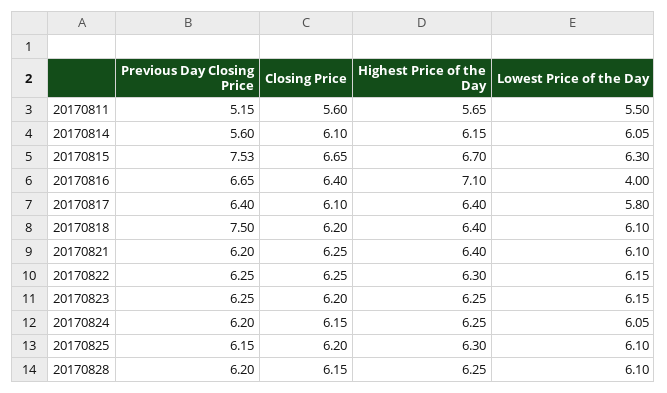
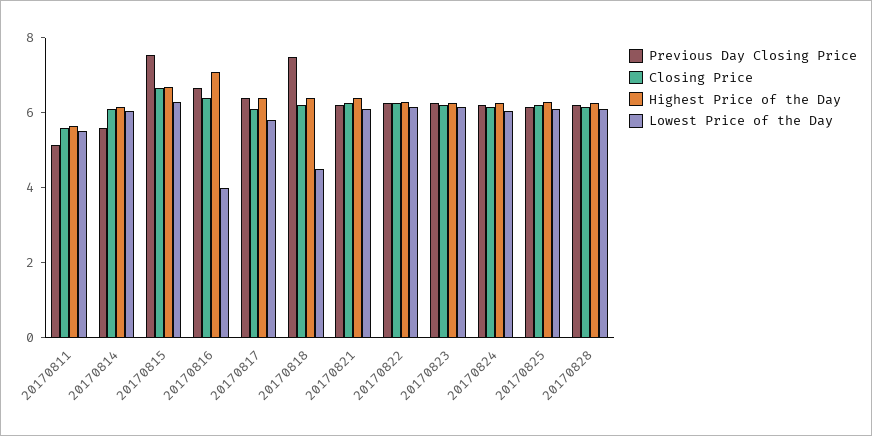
  {
    "Previous Day Closing Price": {
      "20170811": 5.15,
      "20170814": 5.6,
      "20170815": 7.53,
      "20170816": 6.65,
      "20170817": 6.4,
      "20170818": 7.5,
      "20170821": 6.2,
      "20170822": 6.25,
      "20170823": 6.25,
      "20170824": 6.2,
      "20170825": 6.15,
      "20170828": 6.2
    },
    "Closing Price": {
      "20170811": 5.6,
      "20170814": 6.1,
      "20170815": 6.65,
      "20170816": 6.4,
      "20170817": 6.1,
      "20170818": 6.2,
      "20170821": 6.25,
      "20170822": 6.25,
      "20170823": 6.2,
      "20170824": 6.15,
      "20170825": 6.2,
      "20170828": 6.15
    },
    "Highest Price of the Day": {
      "20170811": 5.65,
      "20170814": 6.15,
      "20170815": 6.7,
      "20170816": 7.1,
      "20170817": 6.4,
      "20170818": 6.4,
      "20170821": 6.4,
      "20170822": 6.3,
      "20170823": 6.25,
      "20170824": 6.25,
      "20170825": 6.3,
      "20170828": 6.25
    },
    "Lowest Price of the Day": {
      "20170811": 5.5,
      "20170814": 6.05,
      "20170815": 6.3,
      "20170816": 4,
      "20170817": 5.8,
-     "20170818": 6.1,
+     "20170818": 4.5,
      "20170821": 6.1,
      "20170822": 6.15,
      "20170823": 6.15,
      "20170824": 6.05,
      "20170825": 6.1,
      "20170828": 6.1
    }
  }

